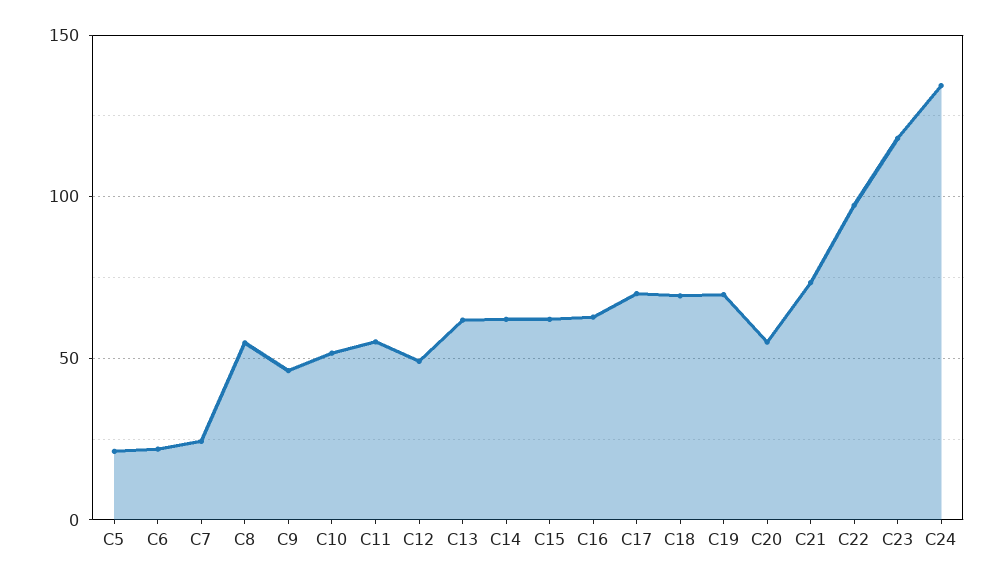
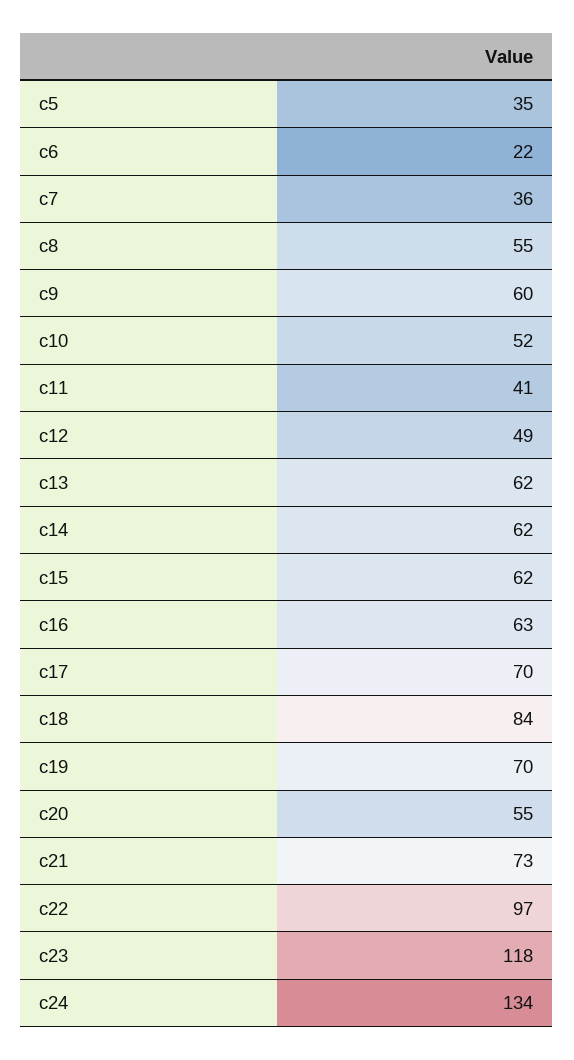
  {
-   "C5": 20,
+   "C5": 35,
    "C6": 22,
-   "C7": 25,
+   "C7": 36,
    "C8": 55,
-   "C9": 45,
+   "C9": 60,
    "C10": 52,
-   "C11": 55,
+   "C11": 41,
    "C12": 49,
    "C13": 62,
    "C14": 62,
    "C15": 62,
    "C16": 63,
    "C17": 70,
-   "C18": 70,
+   "C18": 84,
    "C19": 70,
    "C20": 55,
    "C21": 73,
    "C22": 97,
    "C23": 118,
    "C24": 134
  }

